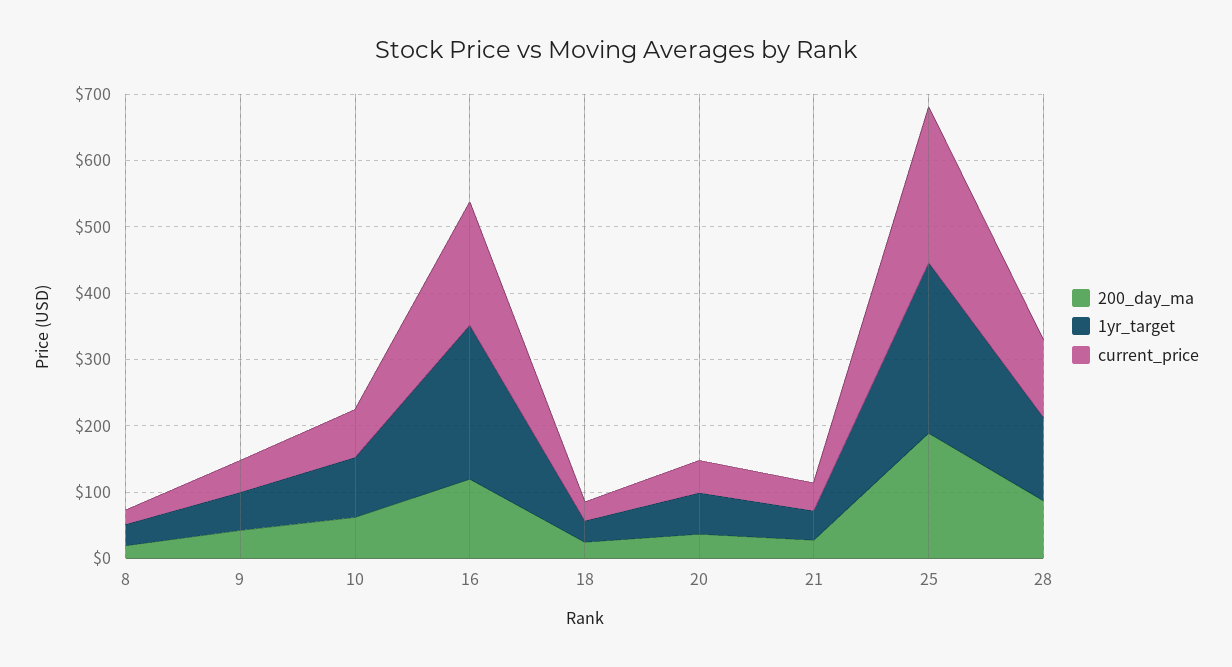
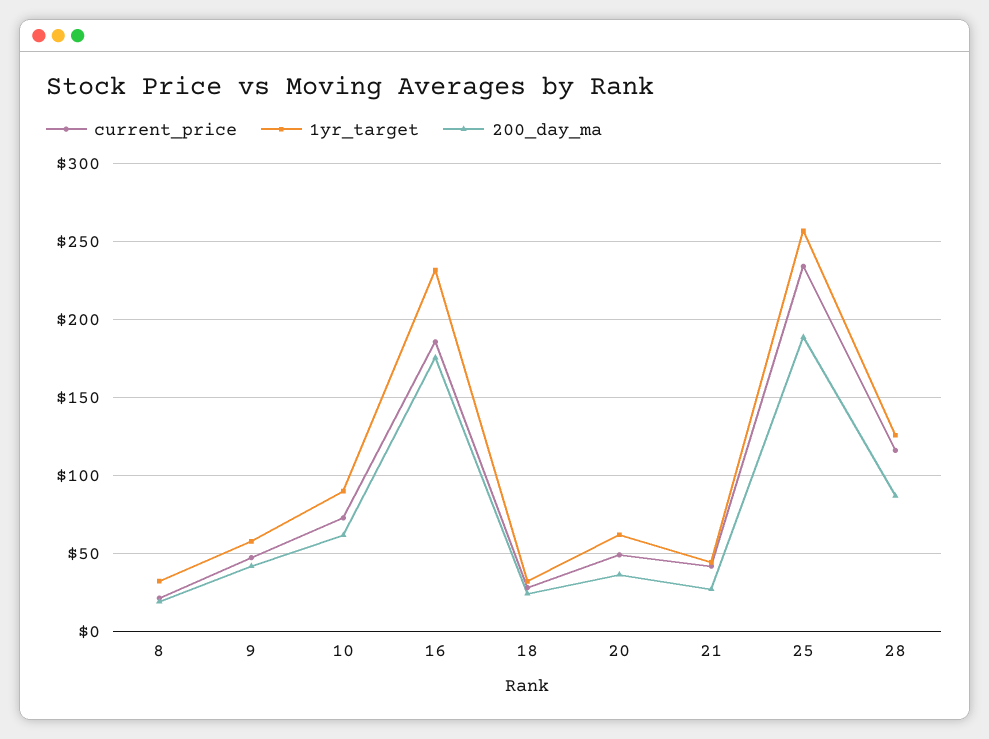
  {
    "200_day_ma": {
      "8": 20,
      "9": 40,
      "10": 60,
-     "16": 120,
+     "16": 175,
      "18": 25,
      "20": 35,
      "21": 25,
      "25": 190,
      "28": 85
    },
    "1yr_target": {
      "8": 35,
      "9": 60,
      "10": 90,
      "16": 230,
      "18": 30,
      "20": 60,
      "21": 45,
      "25": 255,
      "28": 125
    },
    "current_price": {
      "8": 20,
      "9": 50,
      "10": 75,
      "16": 185,
      "18": 30,
      "20": 50,
      "21": 40,
      "25": 235,
      "28": 115
    }
  }

